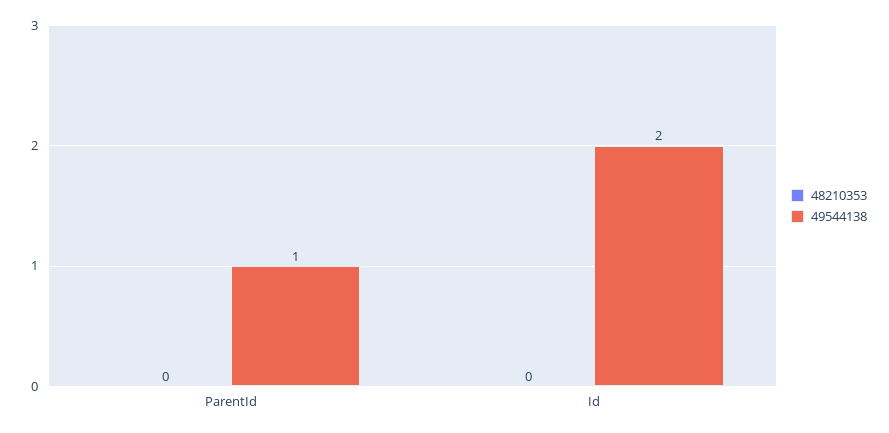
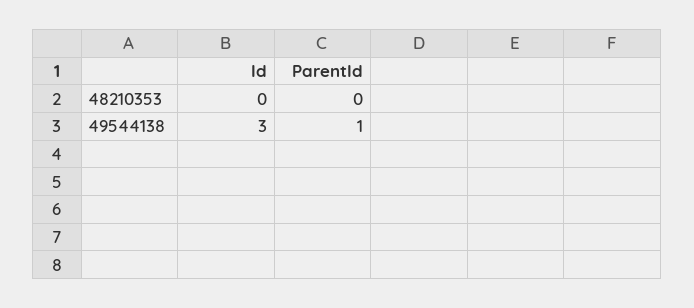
  {
    "48210353": {
      "ParentId": 0,
      "Id": 0
    },
    "49544138": {
      "ParentId": 1,
-     "Id": 2
+     "Id": 3
    }
  }

